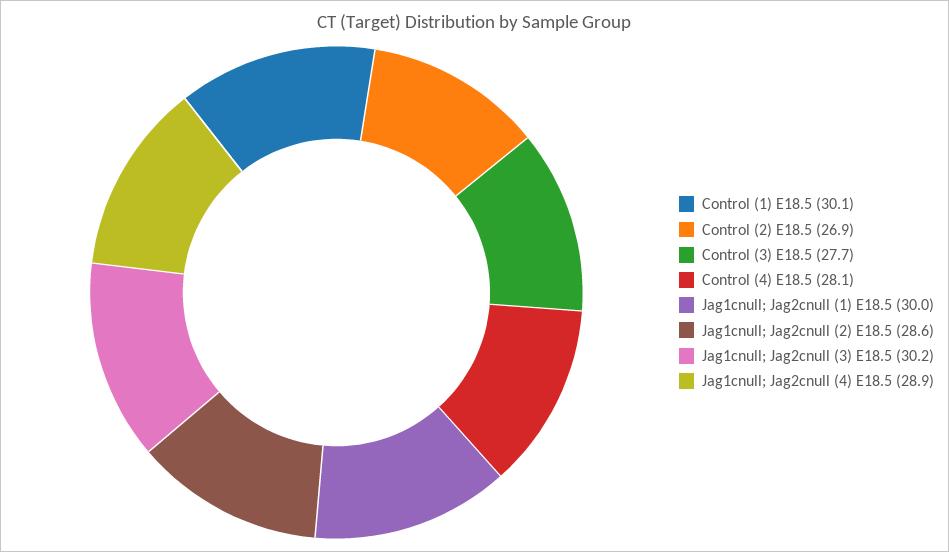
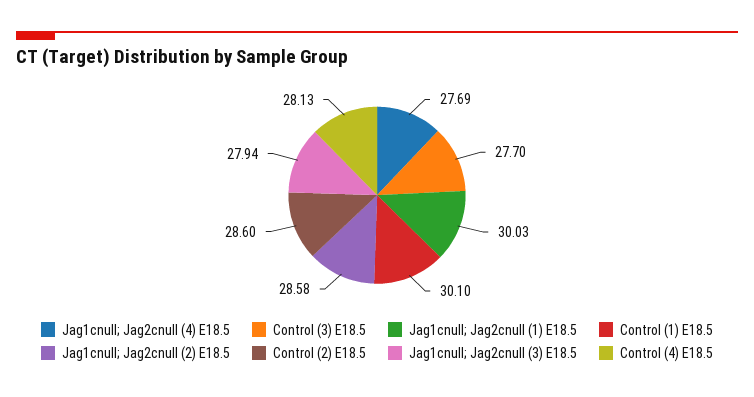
  {
    "Control (1) E18.5": 30.1,
-   "Control (2) E18.5": 26.9,
+   "Control (2) E18.5": 28.6,
    "Control (3) E18.5": 27.7,
    "Control (4) E18.5": 28.13,
    "Jag1cnull; Jag2cnull (1) E18.5": 30.03,
    "Jag1cnull; Jag2cnull (2) E18.5": 28.58,
-   "Jag1cnull; Jag2cnull (3) E18.5": 30.2,
+   "Jag1cnull; Jag2cnull (3) E18.5": 27.94,
-   "Jag1cnull; Jag2cnull (4) E18.5": 28.9
+   "Jag1cnull; Jag2cnull (4) E18.5": 27.69
  }

